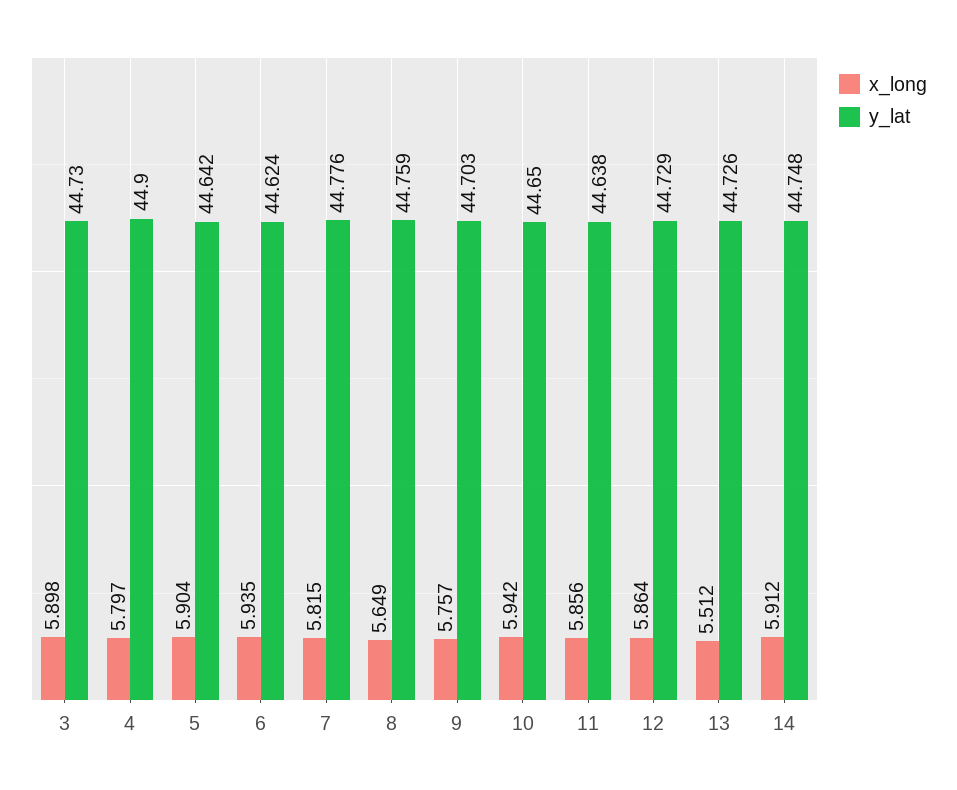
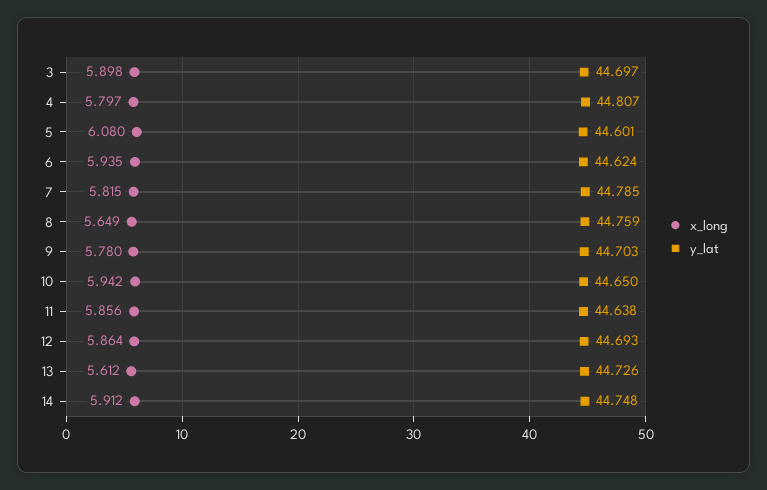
  {
    "x_long": {
      "3": 5.898,
      "4": 5.797,
-     "5": 5.904,
+     "5": 6.08,
      "6": 5.935,
      "7": 5.815,
      "8": 5.649,
-     "9": 5.757,
+     "9": 5.78,
      "10": 5.942,
      "11": 5.856,
      "12": 5.864,
-     "13": 5.512,
+     "13": 5.612,
      "14": 5.912
    },
    "y_lat": {
-     "3": 44.73,
+     "3": 44.697,
-     "4": 44.9,
+     "4": 44.807,
-     "5": 44.642,
+     "5": 44.601,
      "6": 44.624,
-     "7": 44.776,
+     "7": 44.785,
      "8": 44.759,
      "9": 44.703,
      "10": 44.65,
      "11": 44.638,
-     "12": 44.729,
+     "12": 44.693,
      "13": 44.726,
      "14": 44.748
    }
  }

